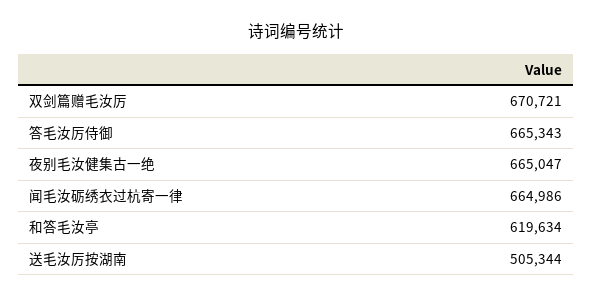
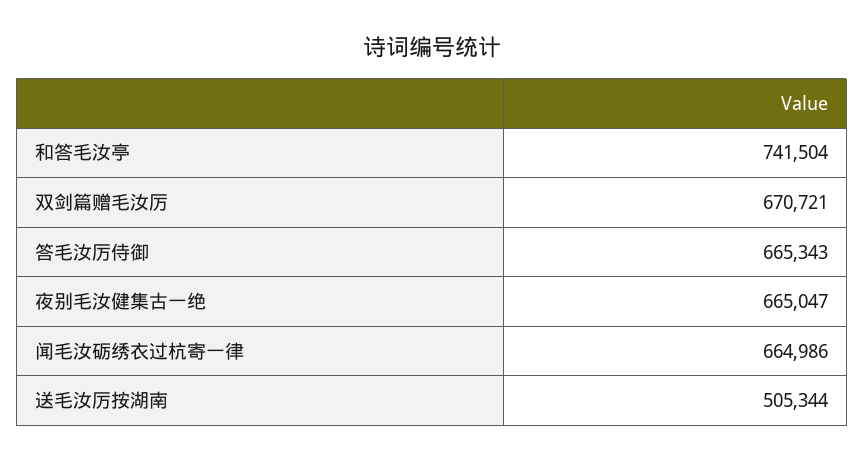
  {
    "双剑篇赠毛汝厉": 670721,
    "答毛汝厉侍御": 665343,
    "夜别毛汝健集古一绝": 665047,
    "闻毛汝砺绣衣过杭寄一律": 664986,
-   "和答毛汝亭": 619634,
+   "和答毛汝亭": 741504,
    "送毛汝厉按湖南": 505344
  }

